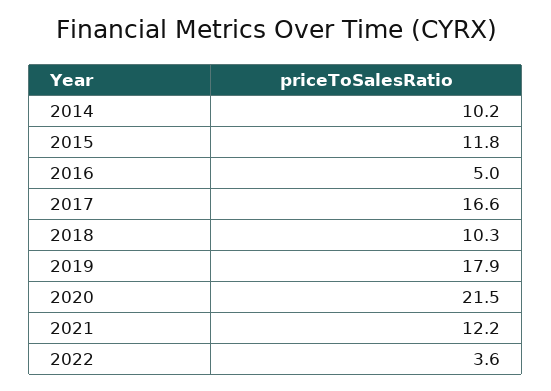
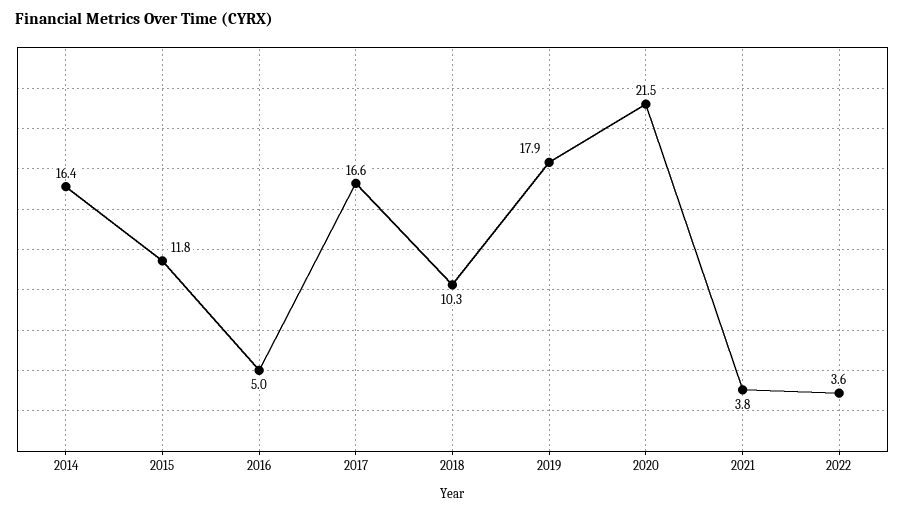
  {
-   "2014": 10.2,
+   "2014": 16.4,
    "2015": 11.8,
    "2016": 5,
    "2017": 16.6,
    "2018": 10.3,
    "2019": 17.9,
    "2020": 21.5,
-   "2021": 12.2,
+   "2021": 3.8,
    "2022": 3.6
  }

